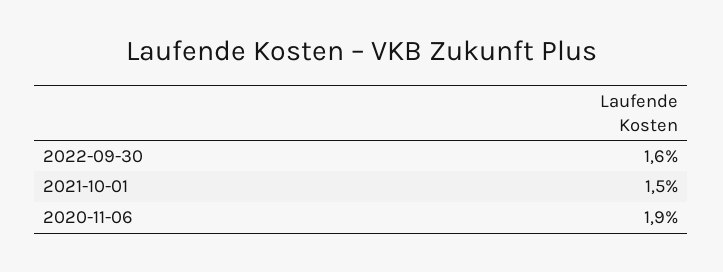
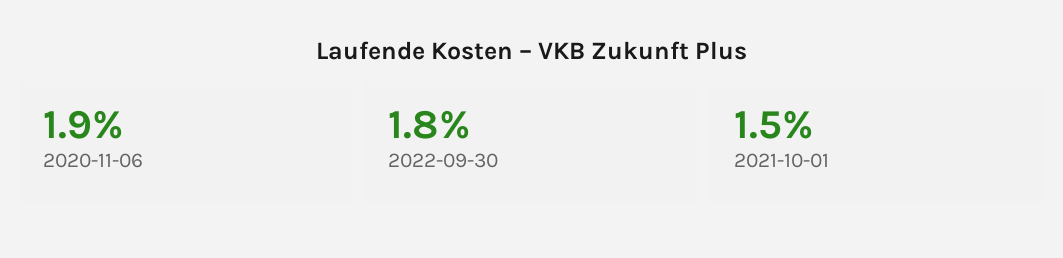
  {
-   "2022-09-30": 1.6,
+   "2022-09-30": 1.8,
    "2021-10-01": 1.5,
    "2020-11-06": 1.9
  }

